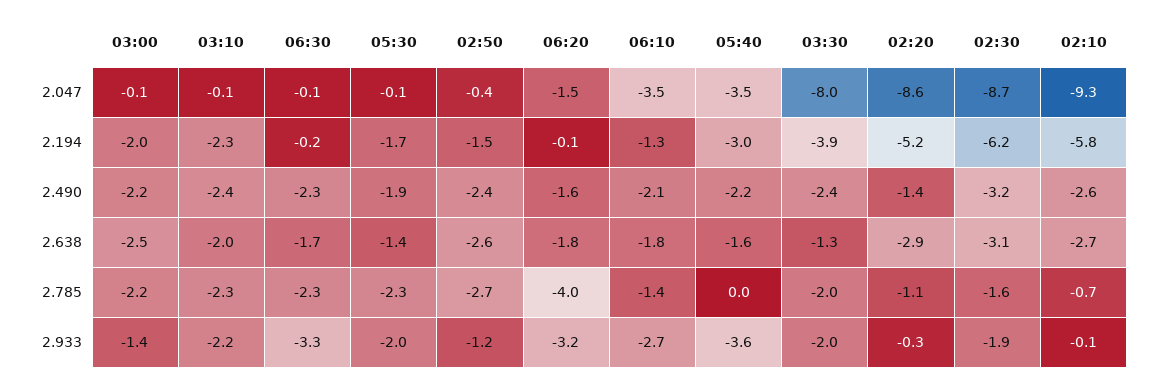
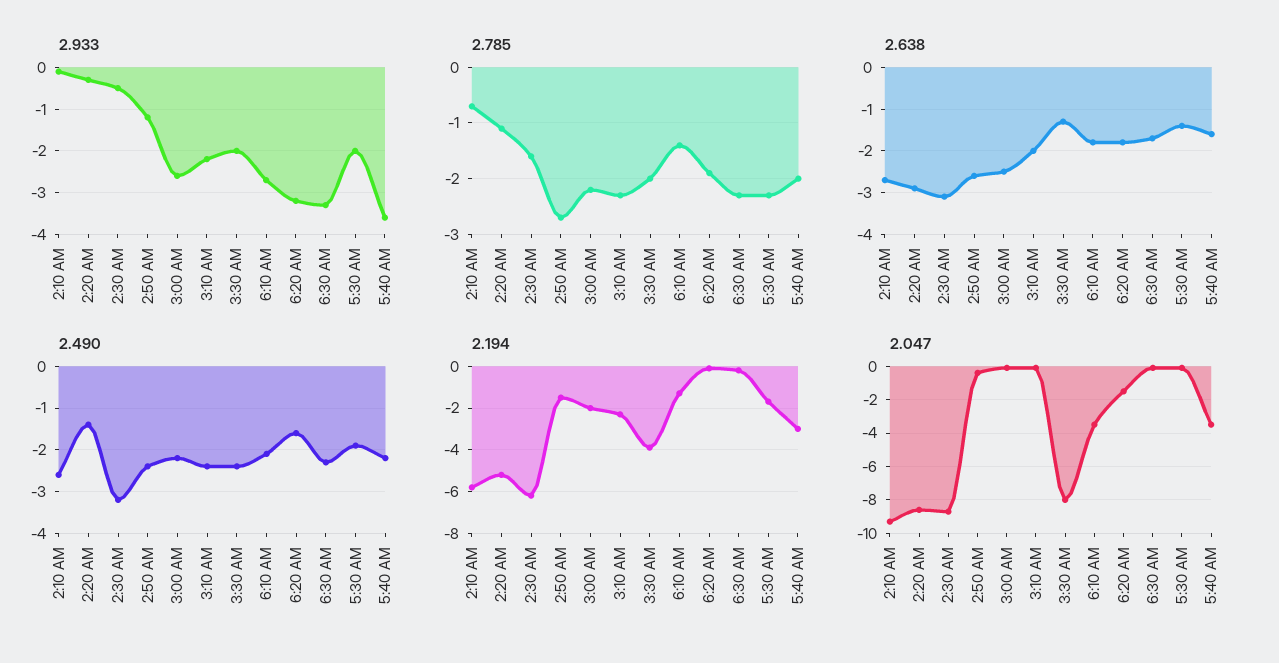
  {
    "2.047": {
      "03:00": -0.1,
      "03:10": -0.1,
      "06:30": -0.1,
      "05:30": -0.1,
      "02:50": -0.4,
      "06:20": -1.5,
      "06:10": -3.5,
      "05:40": -3.5,
      "03:30": -8,
      "02:20": -8.6,
      "02:30": -8.7,
      "02:10": -9.3
    },
    "2.194": {
      "03:00": -2,
      "03:10": -2.3,
      "06:30": -0.2,
      "05:30": -1.7,
      "02:50": -1.5,
      "06:20": -0.1,
      "06:10": -1.3,
      "05:40": -3,
      "03:30": -3.9,
      "02:20": -5.2,
      "02:30": -6.2,
      "02:10": -5.8
    },
    "2.490": {
      "03:00": -2.2,
      "03:10": -2.4,
      "06:30": -2.3,
      "05:30": -1.9,
      "02:50": -2.4,
      "06:20": -1.6,
      "06:10": -2.1,
      "05:40": -2.2,
      "03:30": -2.4,
      "02:20": -1.4,
      "02:30": -3.2,
      "02:10": -2.6
    },
    "2.638": {
      "03:00": -2.5,
      "03:10": -2,
      "06:30": -1.7,
      "05:30": -1.4,
      "02:50": -2.6,
      "06:20": -1.8,
      "06:10": -1.8,
      "05:40": -1.6,
      "03:30": -1.3,
      "02:20": -2.9,
      "02:30": -3.1,
      "02:10": -2.7
    },
    "2.785": {
      "03:00": -2.2,
      "03:10": -2.3,
      "06:30": -2.3,
      "05:30": -2.3,
      "02:50": -2.7,
-     "06:20": -4,
+     "06:20": -2,
      "06:10": -1.4,
-     "05:40": 0,
+     "05:40": -2,
      "03:30": -2,
      "02:20": -1.1,
      "02:30": -1.6,
      "02:10": -0.7
    },
    "2.933": {
-     "03:00": -1.4,
+     "03:00": -2.5,
      "03:10": -2.2,
      "06:30": -3.3,
      "05:30": -2,
      "02:50": -1.2,
      "06:20": -3.2,
      "06:10": -2.7,
      "05:40": -3.6,
      "03:30": -2,
      "02:20": -0.3,
-     "02:30": -1.9,
+     "02:30": -0.5,
      "02:10": -0.1
    }
  }

